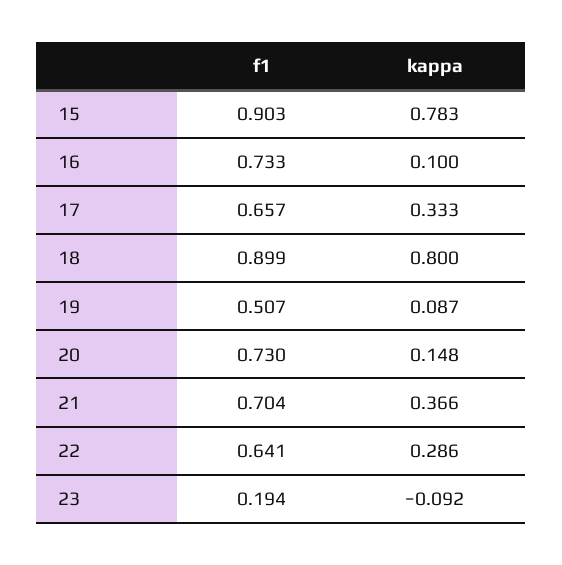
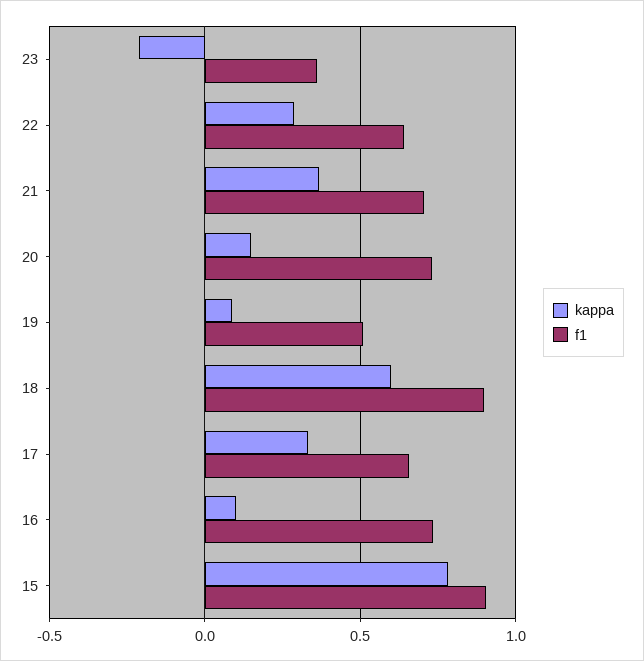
  {
    "f1": {
      "15": 0.903,
      "16": 0.733,
      "17": 0.657,
      "18": 0.899,
      "19": 0.507,
      "20": 0.73,
      "21": 0.704,
      "22": 0.641,
-     "23": 0.194
+     "23": 0.35
    },
    "kappa": {
      "15": 0.783,
      "16": 0.1,
      "17": 0.333,
-     "18": 0.8,
+     "18": 0.6,
      "19": 0.087,
      "20": 0.148,
      "21": 0.366,
      "22": 0.286,
-     "23": -0.092
+     "23": -0.2
    }
  }

